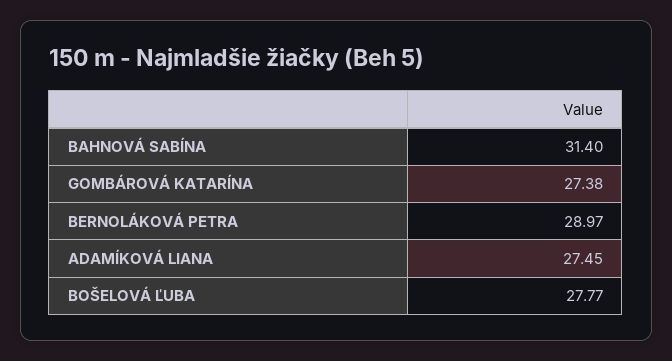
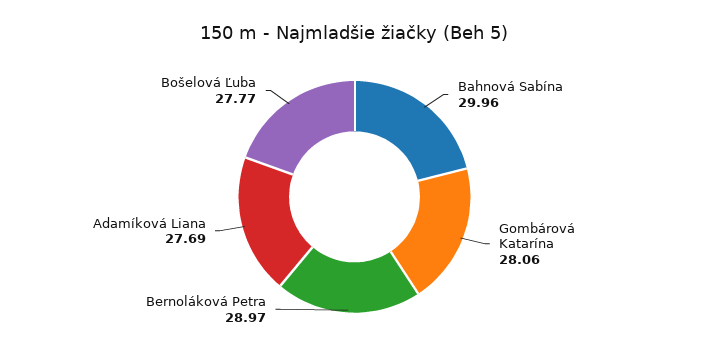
  {
-   "BAHNOVÁ SABÍNA": 31.4,
+   "BAHNOVÁ SABÍNA": 29.96,
-   "GOMBÁROVÁ KATARÍNA": 27.38,
+   "GOMBÁROVÁ KATARÍNA": 28.06,
    "BERNOLÁKOVÁ PETRA": 28.97,
-   "ADAMÍKOVÁ LIANA": 27.45,
+   "ADAMÍKOVÁ LIANA": 27.69,
    "BOŠELOVÁ ĽUBA": 27.77
  }

